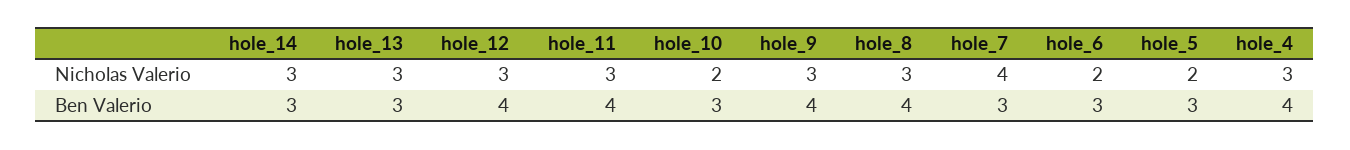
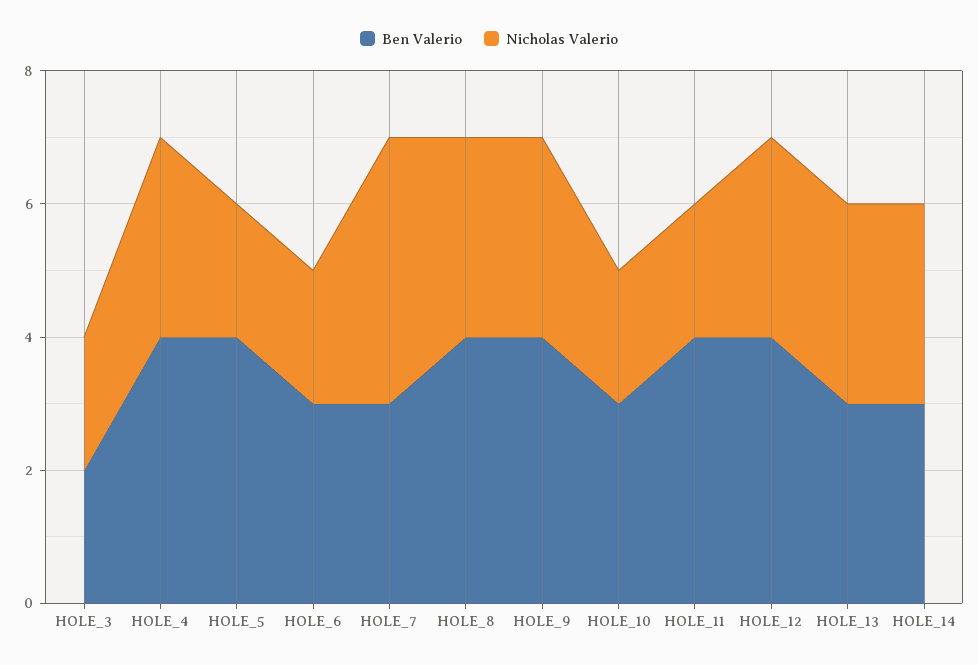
  {
    "Nicholas Valerio": {
      "hole_14": 3,
      "hole_13": 3,
      "hole_12": 3,
-     "hole_11": 3,
+     "hole_11": 2,
      "hole_10": 2,
      "hole_9": 3,
      "hole_8": 3,
      "hole_7": 4,
      "hole_6": 2,
      "hole_5": 2,
-     "hole_4": 3
+     "hole_4": 3,
+     "HOLE_3": 2
    },
    "Ben Valerio": {
      "hole_14": 3,
      "hole_13": 3,
      "hole_12": 4,
      "hole_11": 4,
      "hole_10": 3,
      "hole_9": 4,
      "hole_8": 4,
      "hole_7": 3,
      "hole_6": 3,
-     "hole_5": 3,
+     "hole_5": 4,
-     "hole_4": 4
+     "hole_4": 4,
+     "HOLE_3": 2
    }
  }

